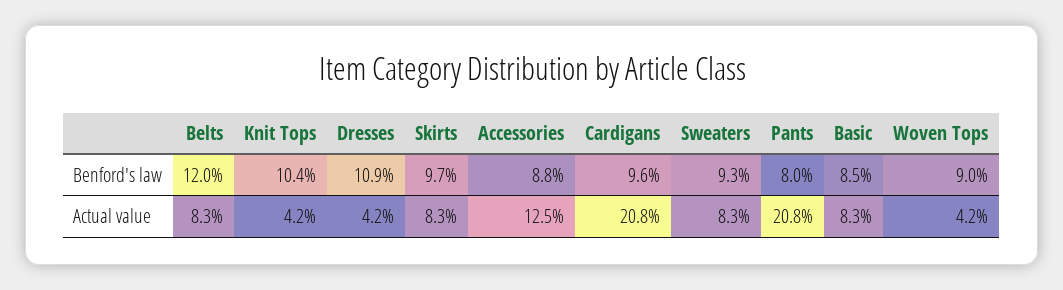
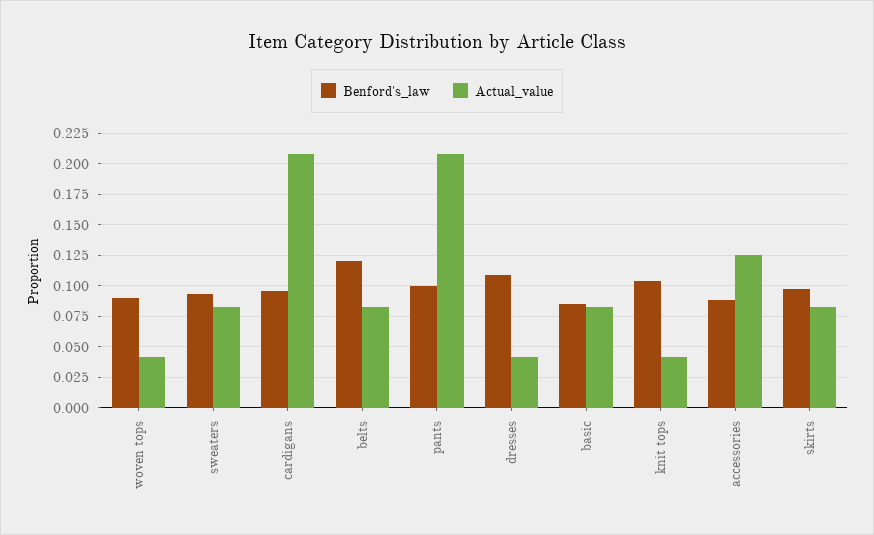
  {
    "Benford's law": {
      "Belts": 0.12,
      "Knit Tops": 0.104,
      "Dresses": 0.109,
      "Skirts": 0.097,
      "Accessories": 0.088,
      "Cardigans": 0.096,
      "Sweaters": 0.093,
-     "Pants": 0.08,
+     "Pants": 0.1,
      "Basic": 0.085,
      "Woven Tops": 0.09
    },
    "Actual value": {
      "Belts": 0.083,
      "Knit Tops": 0.042,
      "Dresses": 0.042,
      "Skirts": 0.083,
      "Accessories": 0.125,
      "Cardigans": 0.208,
      "Sweaters": 0.083,
      "Pants": 0.208,
      "Basic": 0.083,
      "Woven Tops": 0.042
    }
  }

